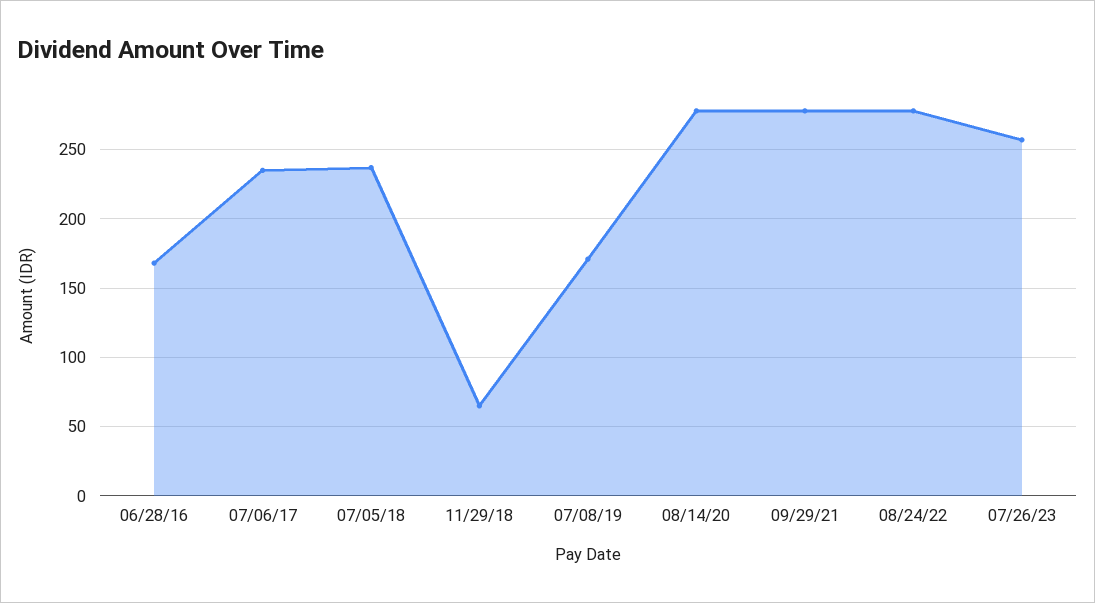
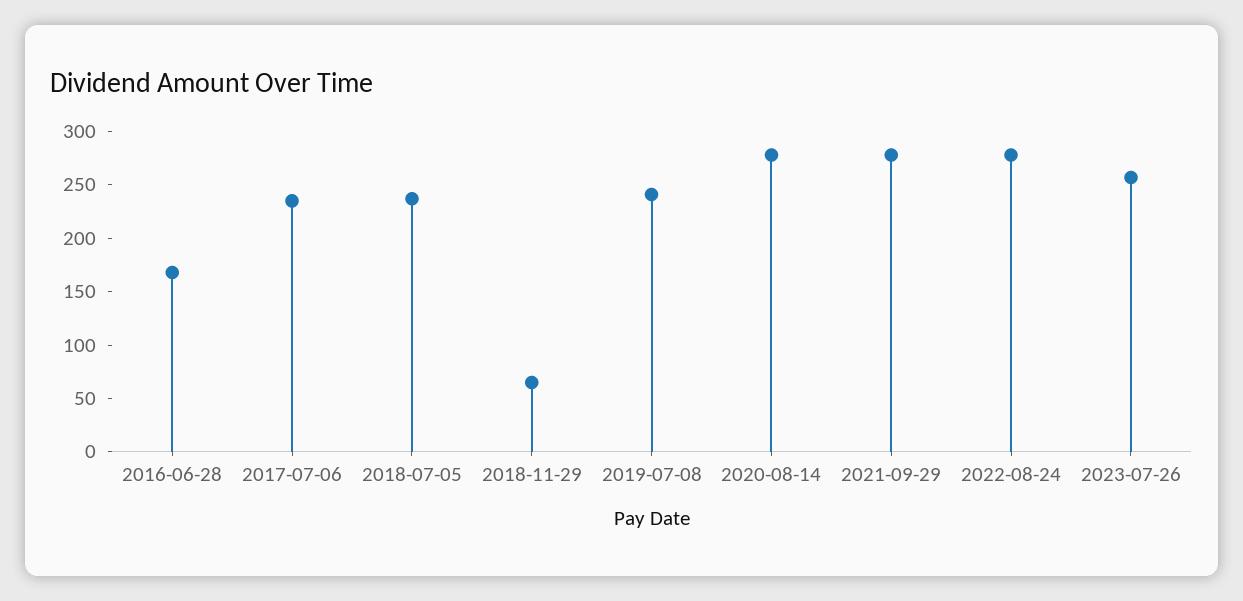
  {
    "06/28/16": 170,
    "07/06/17": 235,
    "07/05/18": 235,
    "11/29/18": 65,
-   "07/08/19": 170,
+   "07/08/19": 240,
    "08/14/20": 280,
    "09/29/21": 280,
    "08/24/22": 280,
    "07/26/23": 255
  }

